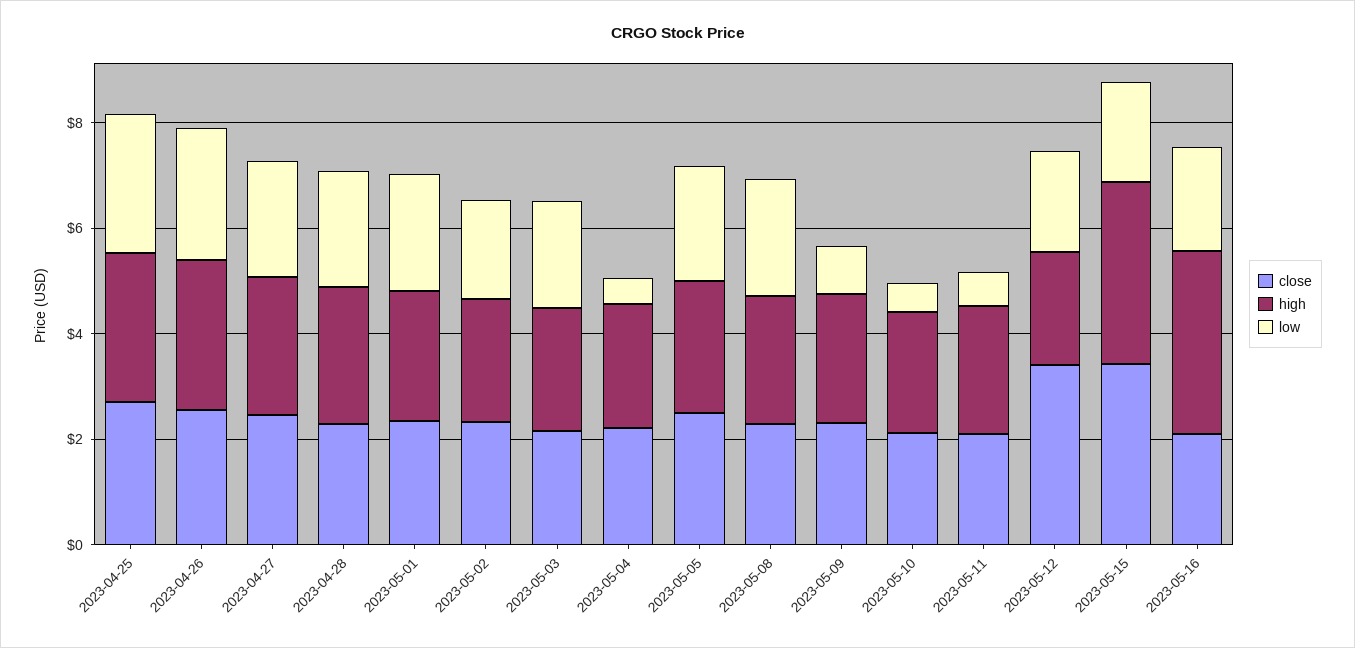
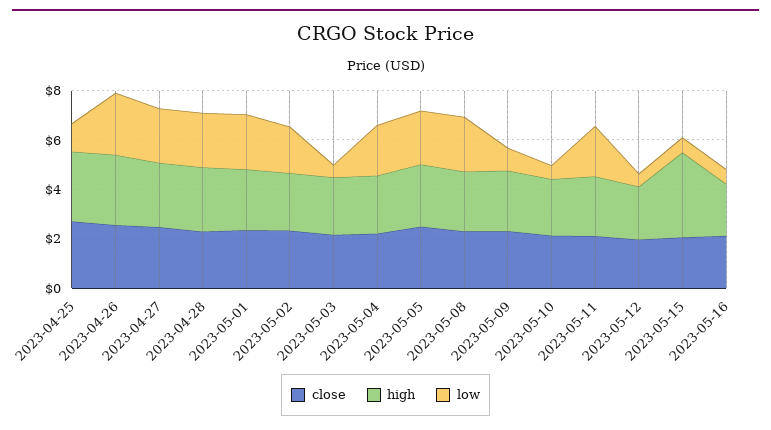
  {
    "close": {
      "2023-04-25": 2.5,
      "2023-04-26": 2.5,
      "2023-04-27": 2.5,
      "2023-04-28": 2.5,
      "2023-05-01": 2.5,
      "2023-05-02": 2.5,
      "2023-05-03": 2,
      "2023-05-04": 2,
      "2023-05-05": 2.5,
      "2023-05-08": 2.5,
      "2023-05-09": 2.5,
      "2023-05-10": 2,
      "2023-05-11": 2,
-     "2023-05-12": 3.5,
+     "2023-05-12": 2,
-     "2023-05-15": 3.5,
+     "2023-05-15": 2,
      "2023-05-16": 2
    },
    "high": {
      "2023-04-25": 3,
      "2023-04-26": 3,
      "2023-04-27": 2.5,
      "2023-04-28": 2.5,
      "2023-05-01": 2.5,
      "2023-05-02": 2.5,
      "2023-05-03": 2.5,
      "2023-05-04": 2.5,
      "2023-05-05": 2.5,
      "2023-05-08": 2.5,
      "2023-05-09": 2.5,
      "2023-05-10": 2.5,
      "2023-05-11": 2.5,
      "2023-05-12": 2,
      "2023-05-15": 3.5,
-     "2023-05-16": 3.5
+     "2023-05-16": 2
    },
    "low": {
-     "2023-04-25": 2.5,
+     "2023-04-25": 1,
      "2023-04-26": 2.5,
      "2023-04-27": 2,
      "2023-04-28": 2,
      "2023-05-01": 2,
      "2023-05-02": 2,
-     "2023-05-03": 2,
+     "2023-05-03": 0.5,
-     "2023-05-04": 0.5,
+     "2023-05-04": 2,
      "2023-05-05": 2,
      "2023-05-08": 2,
      "2023-05-09": 1,
      "2023-05-10": 0.5,
-     "2023-05-11": 0.5,
+     "2023-05-11": 2,
-     "2023-05-12": 2,
+     "2023-05-12": 0.5,
-     "2023-05-15": 2,
+     "2023-05-15": 0.5,
-     "2023-05-16": 2
+     "2023-05-16": 0.5
    }
  }

